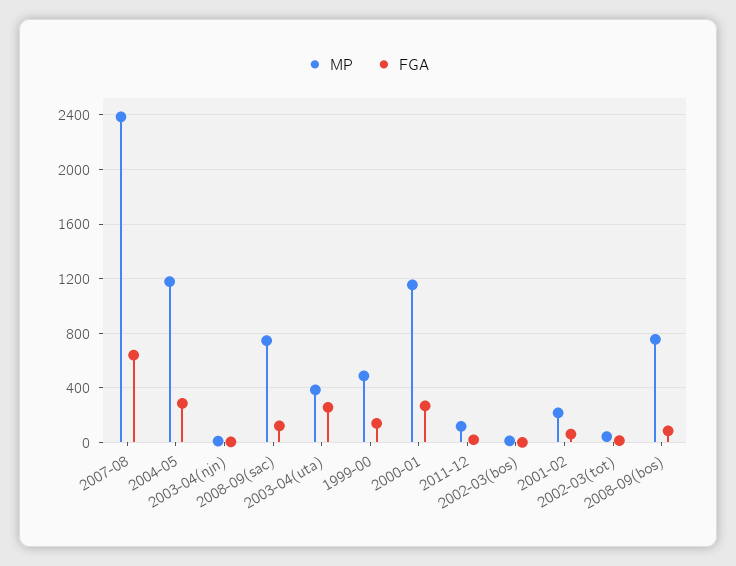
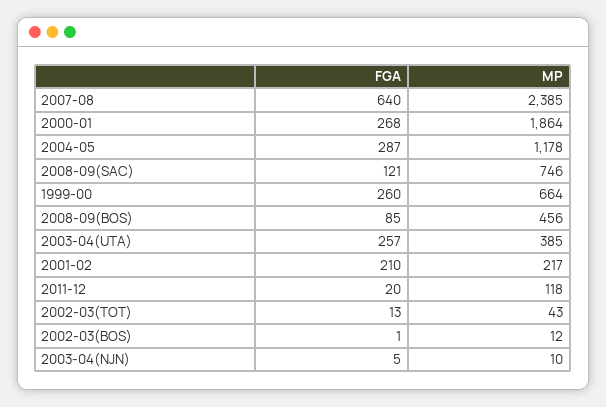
  {
    "MP": {
      "2007-08": 2385,
      "2004-05": 1178,
      "2003-04(njn)": 10,
      "2008-09(sac)": 746,
      "2003-04(uta)": 385,
-     "1999-00": 500,
+     "1999-00": 664,
-     "2000-01": 1150,
+     "2000-01": 1864,
      "2011-12": 118,
      "2002-03(bos)": 12,
      "2001-02": 217,
      "2002-03(tot)": 43,
-     "2008-09(bos)": 750
+     "2008-09(bos)": 456
    },
    "FGA": {
      "2007-08": 640,
      "2004-05": 287,
      "2003-04(njn)": 5,
      "2008-09(sac)": 121,
      "2003-04(uta)": 257,
-     "1999-00": 150,
+     "1999-00": 260,
      "2000-01": 268,
      "2011-12": 20,
      "2002-03(bos)": 1,
-     "2001-02": 50,
+     "2001-02": 210,
      "2002-03(tot)": 13,
      "2008-09(bos)": 85
    }
  }

